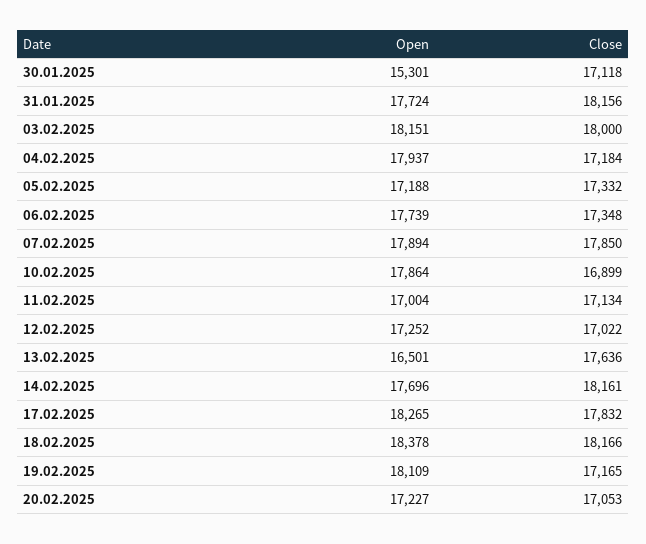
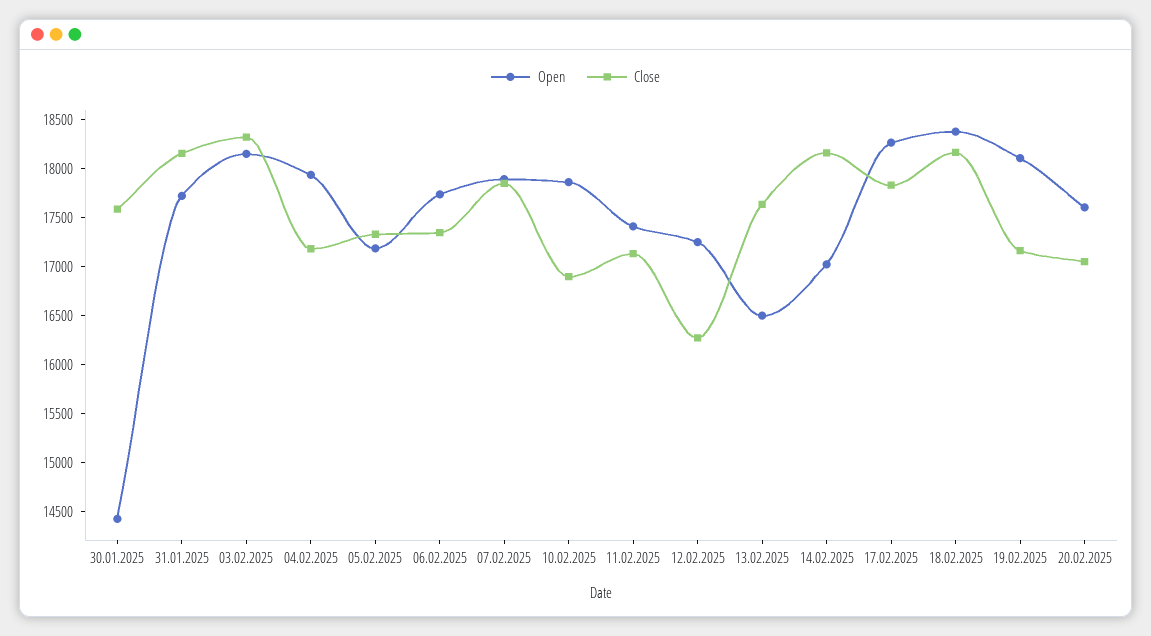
  {
    "Open": {
-     "30.01.2025": 15301,
+     "30.01.2025": 14400,
      "31.01.2025": 17724,
      "03.02.2025": 18151,
      "04.02.2025": 17937,
      "05.02.2025": 17188,
      "06.02.2025": 17739,
      "07.02.2025": 17894,
      "10.02.2025": 17864,
-     "11.02.2025": 17004,
+     "11.02.2025": 17400,
      "12.02.2025": 17252,
      "13.02.2025": 16501,
-     "14.02.2025": 17696,
+     "14.02.2025": 17000,
      "17.02.2025": 18265,
      "18.02.2025": 18378,
      "19.02.2025": 18109,
-     "20.02.2025": 17227
+     "20.02.2025": 17600
    },
    "Close": {
-     "30.01.2025": 17118,
+     "30.01.2025": 17600,
      "31.01.2025": 18156,
-     "03.02.2025": 18000,
+     "03.02.2025": 18300,
      "04.02.2025": 17184,
      "05.02.2025": 17332,
      "06.02.2025": 17348,
      "07.02.2025": 17850,
      "10.02.2025": 16899,
      "11.02.2025": 17134,
-     "12.02.2025": 17022,
+     "12.02.2025": 16300,
      "13.02.2025": 17636,
      "14.02.2025": 18161,
      "17.02.2025": 17832,
      "18.02.2025": 18166,
      "19.02.2025": 17165,
      "20.02.2025": 17053
    }
  }

